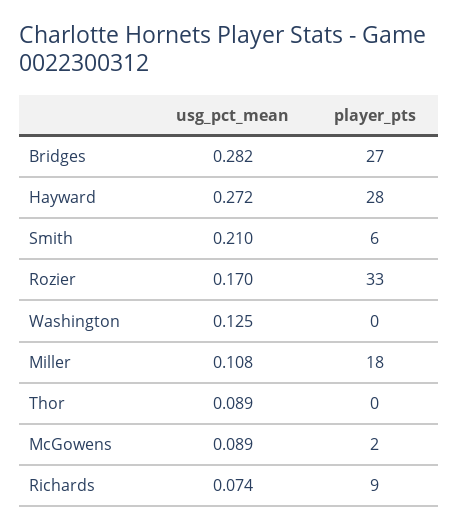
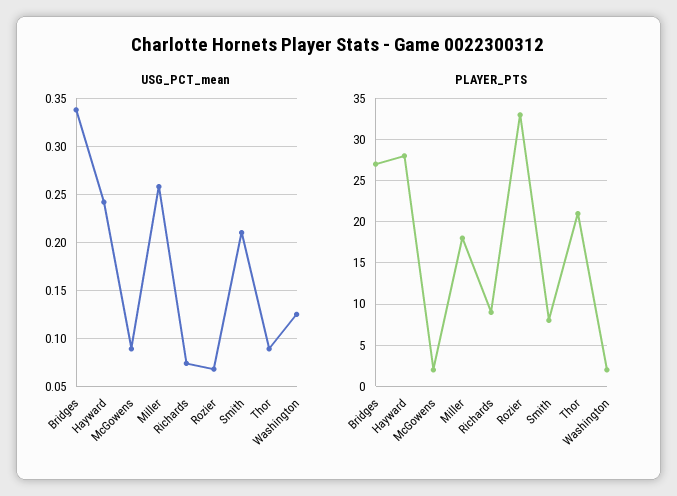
  {
    "usg_pct_mean": {
-     "Bridges": 0.282,
+     "Bridges": 0.34,
-     "Hayward": 0.272,
+     "Hayward": 0.24,
      "Smith": 0.21,
-     "Rozier": 0.17,
+     "Rozier": 0.07,
      "Washington": 0.125,
-     "Miller": 0.108,
+     "Miller": 0.26,
      "Thor": 0.089,
      "McGowens": 0.089,
      "Richards": 0.074
    },
    "player_pts": {
      "Bridges": 27,
      "Hayward": 28,
-     "Smith": 6,
+     "Smith": 8,
      "Rozier": 33,
-     "Washington": 0,
+     "Washington": 2,
      "Miller": 18,
-     "Thor": 0,
+     "Thor": 21,
      "McGowens": 2,
      "Richards": 9
    }
  }

